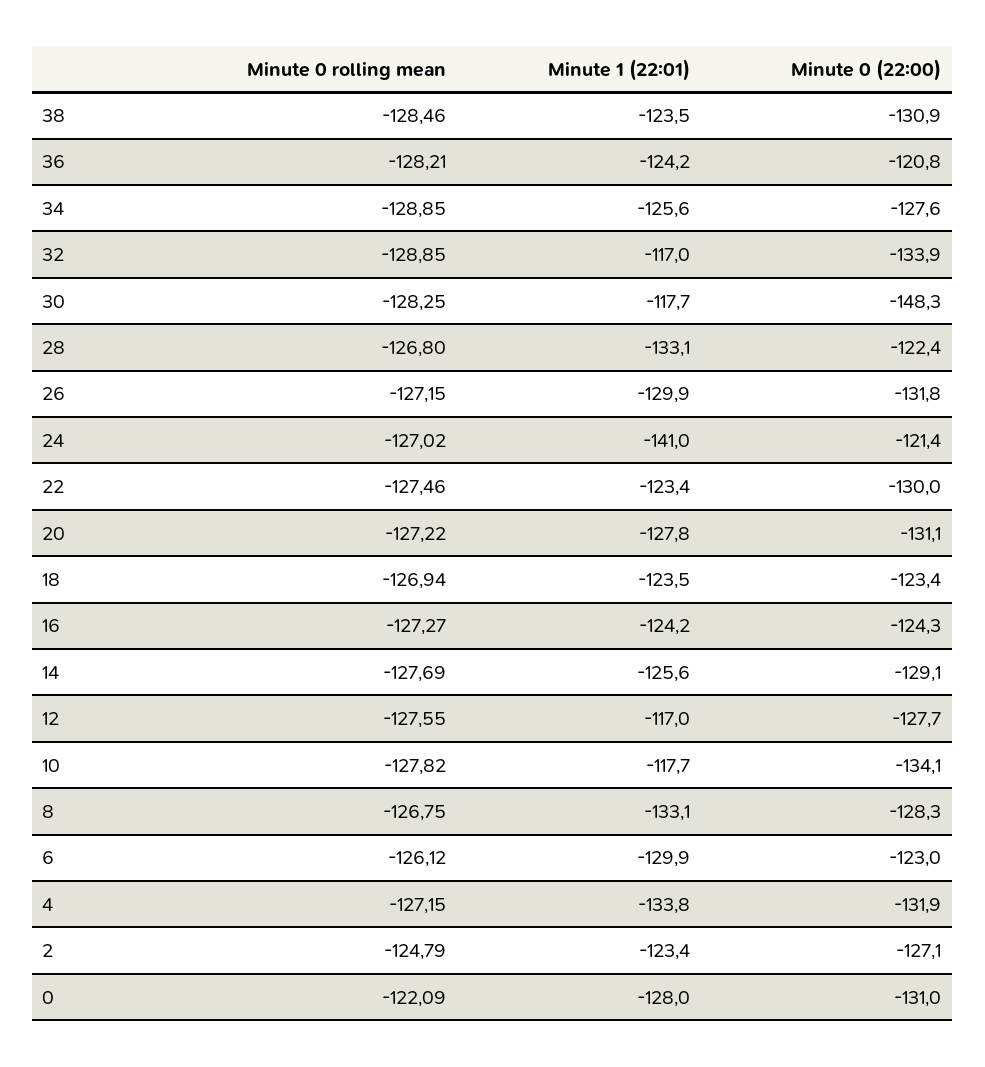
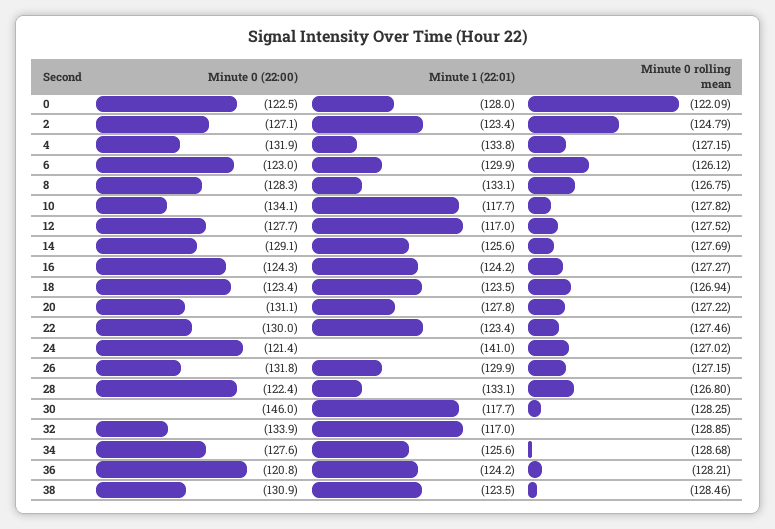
  {
    "Minute 0 rolling mean": {
      "38": -128.46,
      "36": -128.21,
-     "34": -128.85,
+     "34": -128.68,
      "32": -128.85,
      "30": -128.25,
      "28": -126.8,
      "26": -127.15,
      "24": -127.02,
      "22": -127.46,
      "20": -127.22,
      "18": -126.94,
      "16": -127.27,
      "14": -127.69,
-     "12": -127.55,
+     "12": -127.52,
      "10": -127.82,
      "8": -126.75,
      "6": -126.12,
      "4": -127.15,
      "2": -124.79,
      "0": -122.09
    },
    "Minute 1 (22:01)": {
      "38": -123.5,
      "36": -124.2,
      "34": -125.6,
      "32": -117,
      "30": -117.7,
      "28": -133.1,
      "26": -129.9,
      "24": -141,
      "22": -123.4,
      "20": -127.8,
      "18": -123.5,
      "16": -124.2,
      "14": -125.6,
      "12": -117,
      "10": -117.7,
      "8": -133.1,
      "6": -129.9,
      "4": -133.8,
      "2": -123.4,
      "0": -128
    },
    "Minute 0 (22:00)": {
      "38": -130.9,
      "36": -120.8,
      "34": -127.6,
      "32": -133.9,
-     "30": -148.3,
+     "30": -146,
      "28": -122.4,
      "26": -131.8,
      "24": -121.4,
      "22": -130,
      "20": -131.1,
      "18": -123.4,
      "16": -124.3,
      "14": -129.1,
      "12": -127.7,
      "10": -134.1,
      "8": -128.3,
      "6": -123,
      "4": -131.9,
      "2": -127.1,
-     "0": -131
+     "0": -122.5
    }
  }

